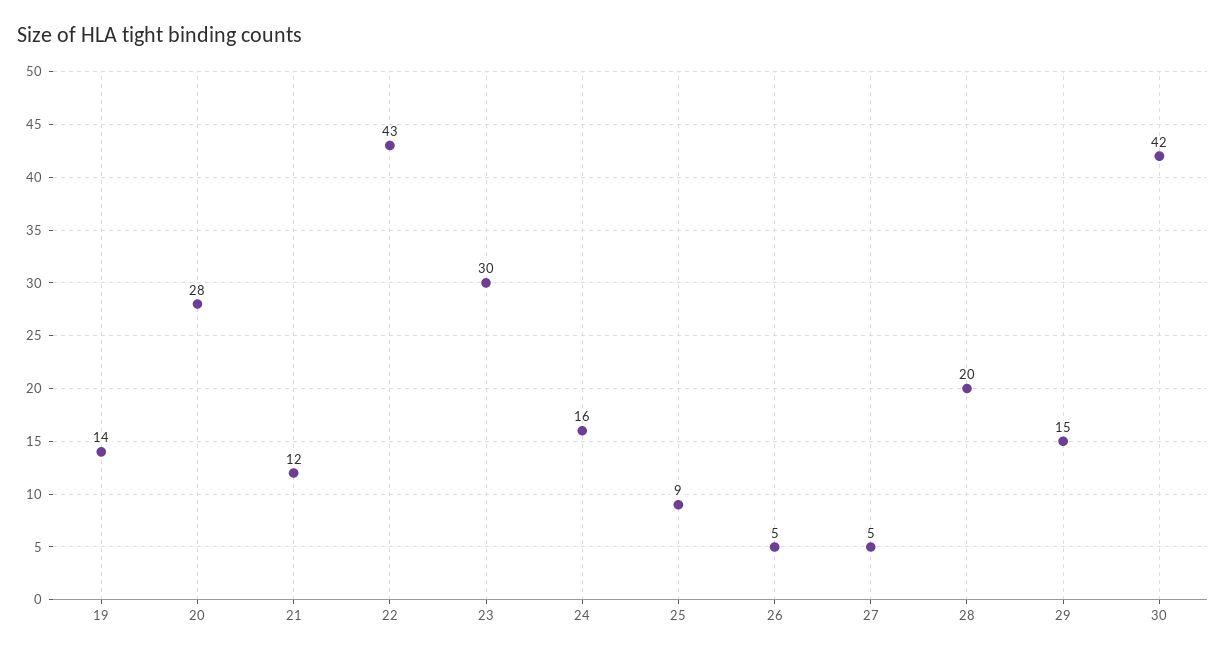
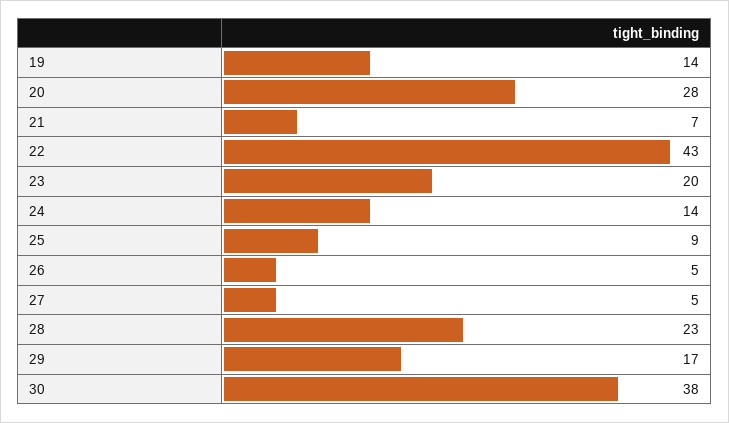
  {
    "19": 14,
    "20": 28,
-   "21": 12,
+   "21": 7,
    "22": 43,
-   "23": 30,
+   "23": 20,
-   "24": 16,
+   "24": 14,
    "25": 9,
    "26": 5,
    "27": 5,
-   "28": 20,
+   "28": 23,
-   "29": 15,
+   "29": 17,
-   "30": 42
+   "30": 38
  }

